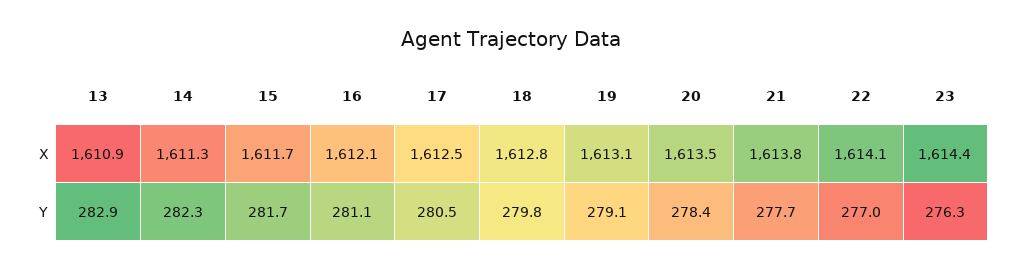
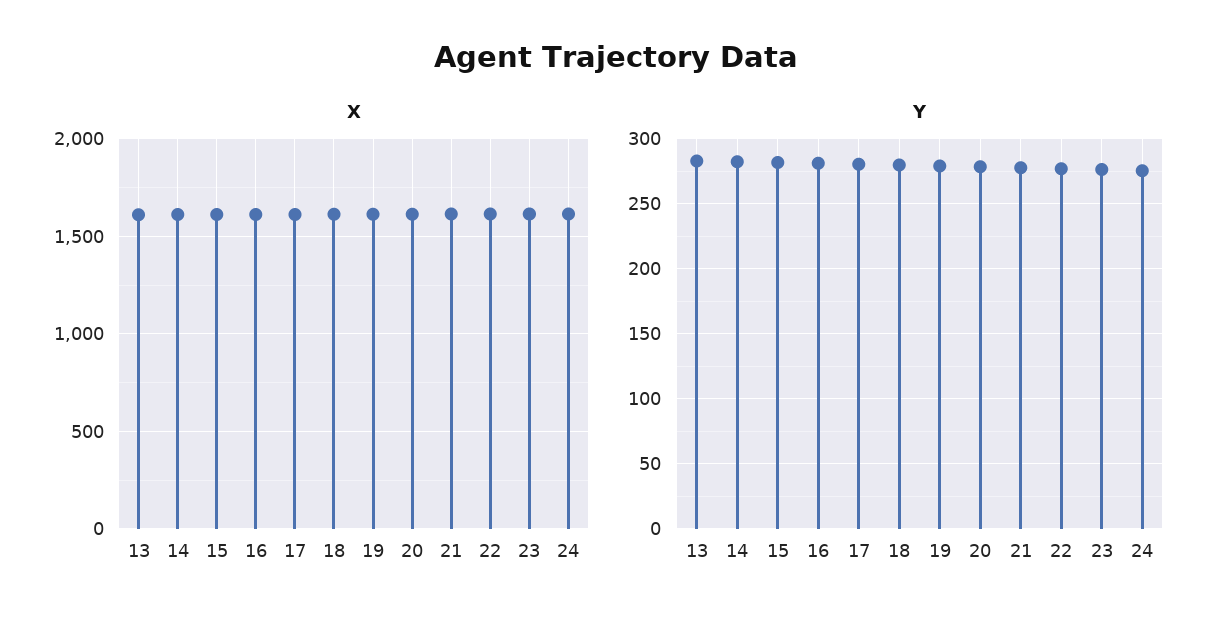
  {
    "X": {
      "13": 1610.9,
      "14": 1611.3,
      "15": 1611.7,
      "16": 1612.1,
      "17": 1612.5,
      "18": 1612.8,
      "19": 1613.1,
      "20": 1613.5,
      "21": 1613.8,
      "22": 1614.1,
-     "23": 1614.4
+     "23": 1614.4,
+     "24": 1600
    },
    "Y": {
      "13": 282.9,
      "14": 282.3,
      "15": 281.7,
      "16": 281.1,
      "17": 280.5,
      "18": 279.8,
      "19": 279.1,
      "20": 278.4,
      "21": 277.7,
      "22": 277,
-     "23": 276.3
+     "23": 276.3,
+     "24": 275
    }
  }

